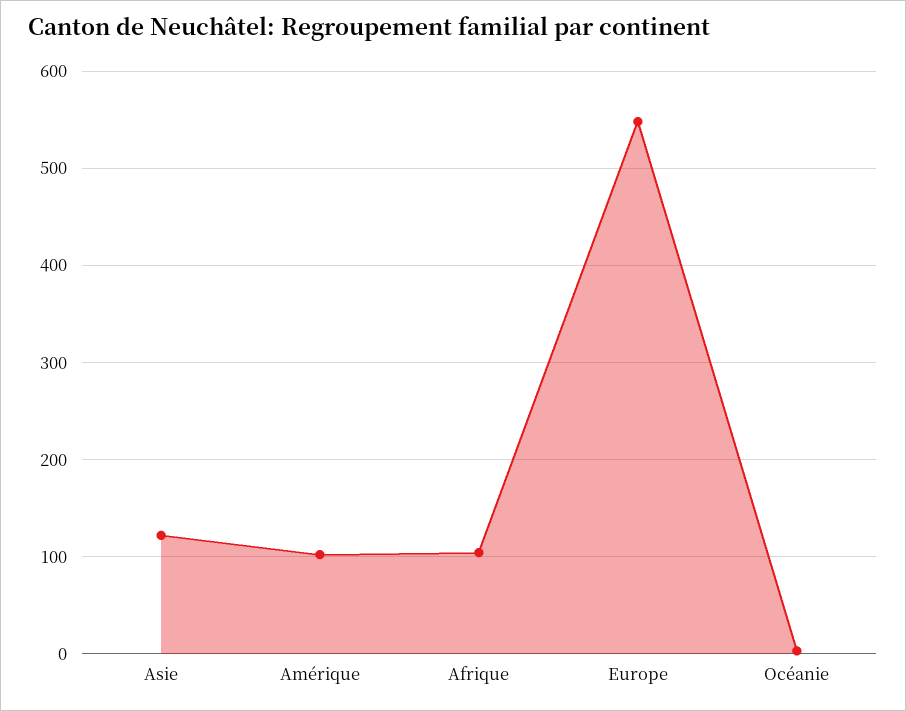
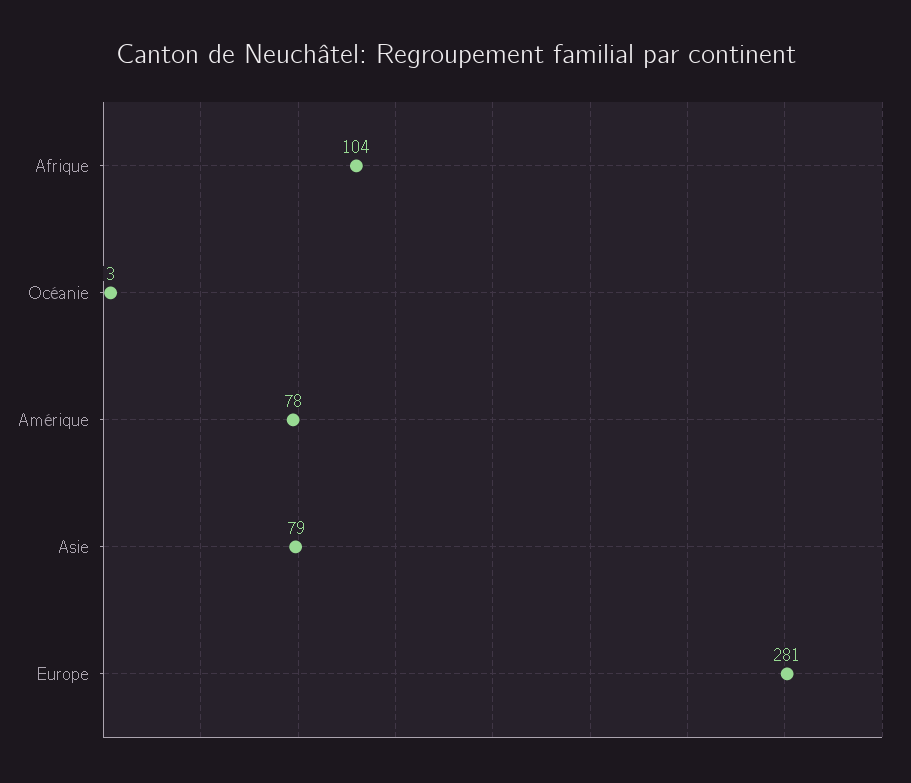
  {
-   "Asie": 120,
+   "Asie": 79,
-   "Amérique": 100,
+   "Amérique": 78,
    "Afrique": 104,
-   "Europe": 550,
+   "Europe": 281,
    "Océanie": 3
  }

